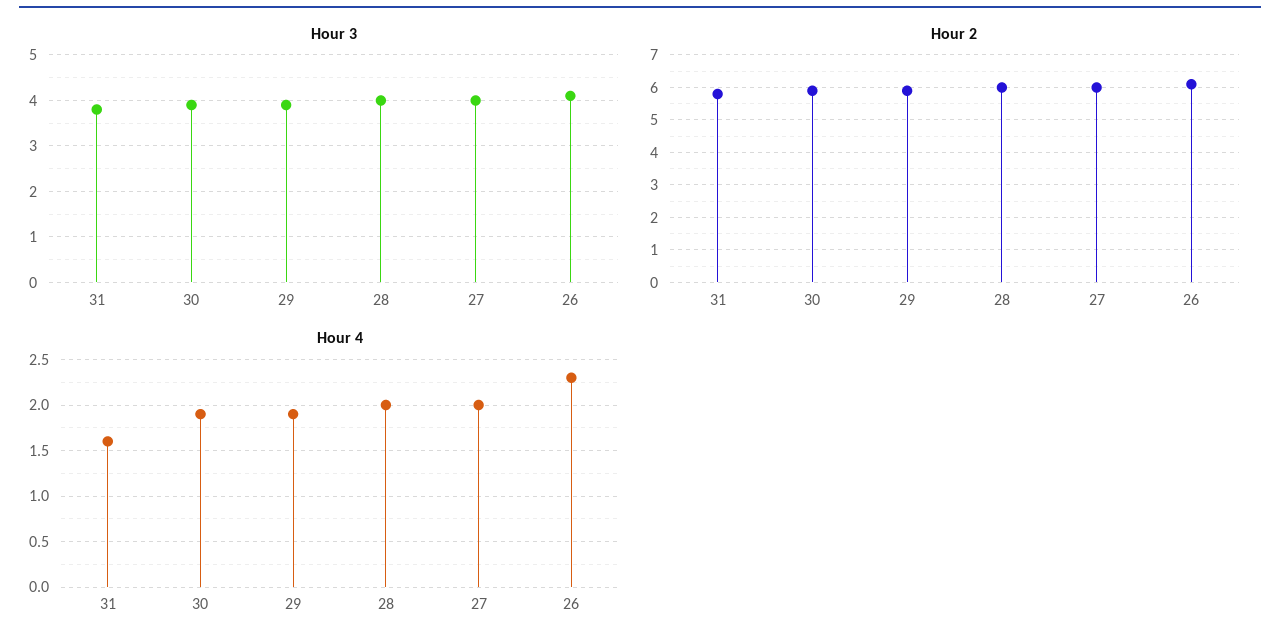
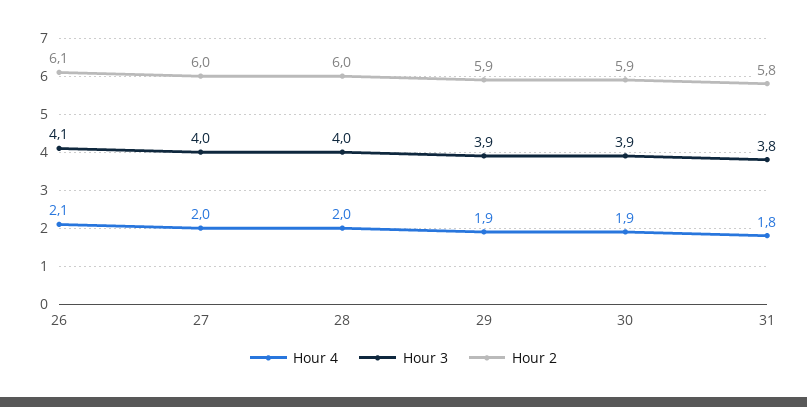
  {
    "Hour 3": {
      "31": 3.8,
      "30": 3.9,
      "29": 3.9,
      "28": 4,
      "27": 4,
      "26": 4.1
    },
    "Hour 2": {
      "31": 5.8,
      "30": 5.9,
      "29": 5.9,
      "28": 6,
      "27": 6,
      "26": 6.1
    },
    "Hour 4": {
-     "31": 1.6,
+     "31": 1.8,
      "30": 1.9,
      "29": 1.9,
      "28": 2,
      "27": 2,
-     "26": 2.3
+     "26": 2.1
    }
  }

